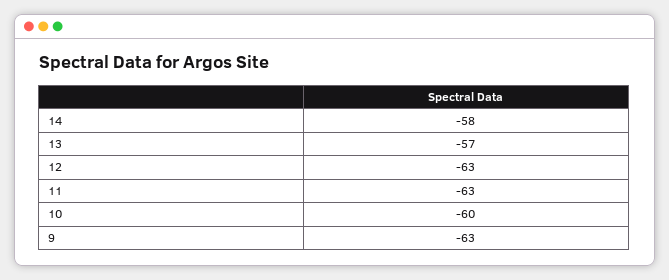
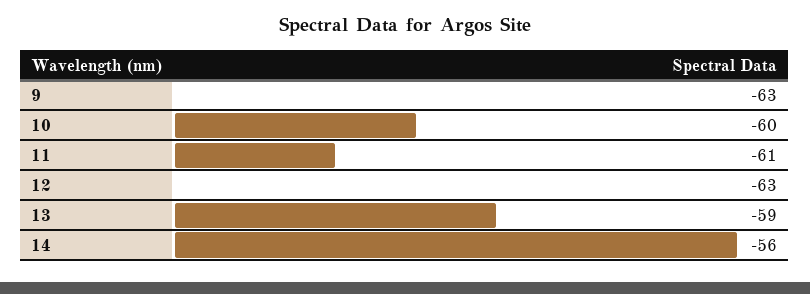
  {
-   "14": -58,
+   "14": -56,
-   "13": -57,
+   "13": -59,
    "12": -63,
-   "11": -63,
+   "11": -61,
    "10": -60,
    "9": -63
  }

